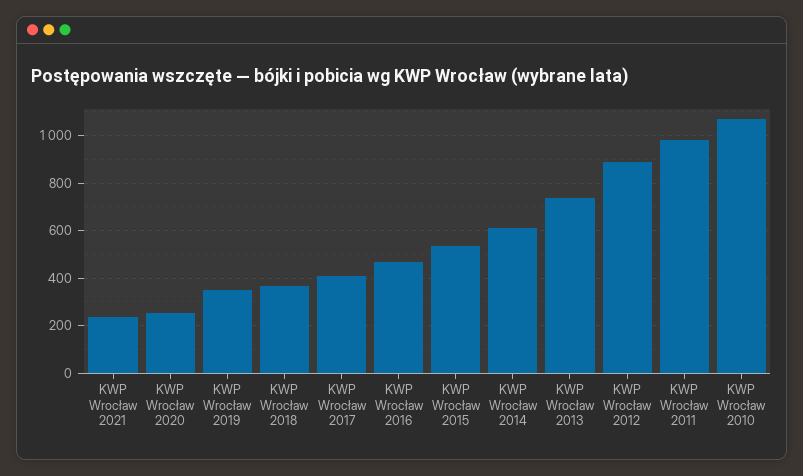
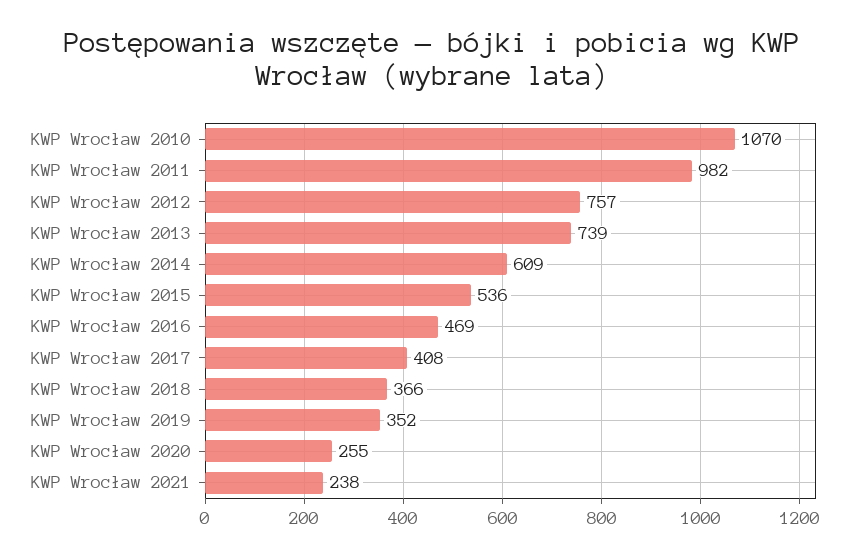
  {
    "KWP Wrocław 2021": 238,
    "KWP Wrocław 2020": 255,
    "KWP Wrocław 2019": 352,
    "KWP Wrocław 2018": 366,
    "KWP Wrocław 2017": 408,
    "KWP Wrocław 2016": 469,
    "KWP Wrocław 2015": 536,
    "KWP Wrocław 2014": 609,
    "KWP Wrocław 2013": 739,
-   "KWP Wrocław 2012": 900,
+   "KWP Wrocław 2012": 757,
    "KWP Wrocław 2011": 982,
    "KWP Wrocław 2010": 1070
  }

